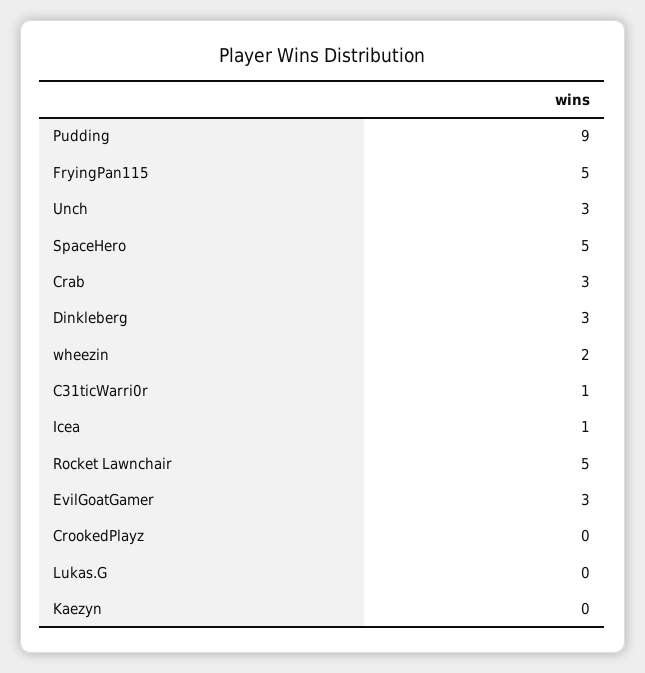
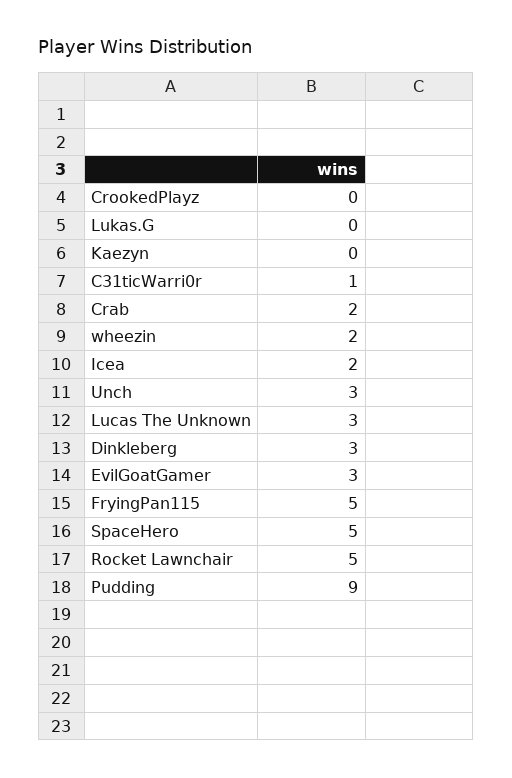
  {
    "Pudding": 9,
    "FryingPan115": 5,
    "Unch": 3,
    "SpaceHero": 5,
-   "Crab": 3,
+   "Crab": 2,
    "Dinkleberg": 3,
    "wheezin": 2,
    "C31ticWarri0r": 1,
-   "Icea": 1,
+   "Icea": 2,
    "Rocket Lawnchair": 5,
    "EvilGoatGamer": 3,
    "CrookedPlayz": 0,
    "Lukas.G": 0,
-   "Kaezyn": 0
+   "Kaezyn": 0,
+   "Lucas The Unknown": 3
  }

